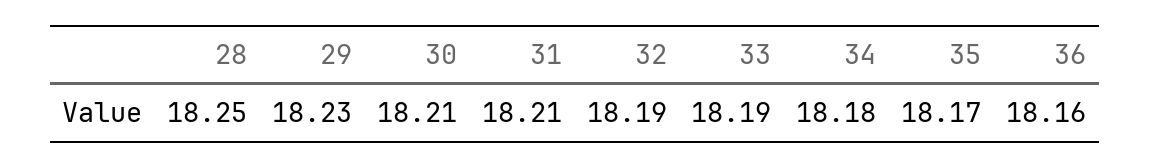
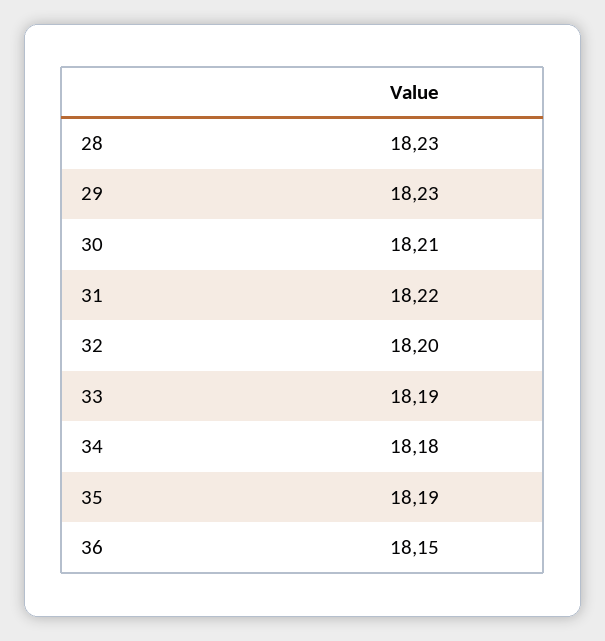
  {
-   "28": 18.25,
+   "28": 18.23,
    "29": 18.23,
    "30": 18.21,
-   "31": 18.21,
+   "31": 18.22,
-   "32": 18.19,
+   "32": 18.2,
    "33": 18.19,
    "34": 18.18,
-   "35": 18.17,
+   "35": 18.19,
-   "36": 18.16
+   "36": 18.15
  }

